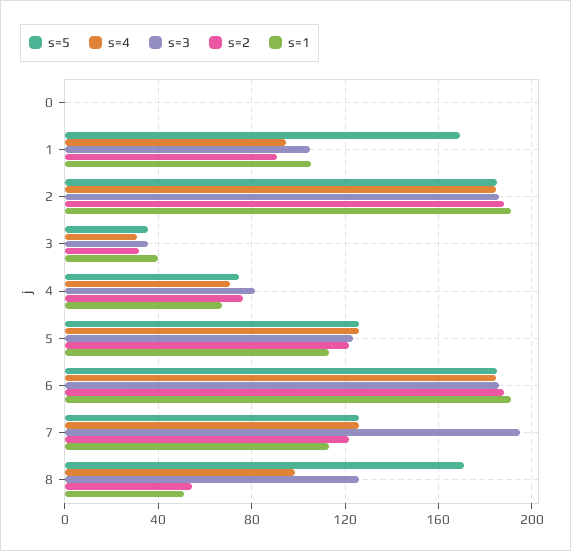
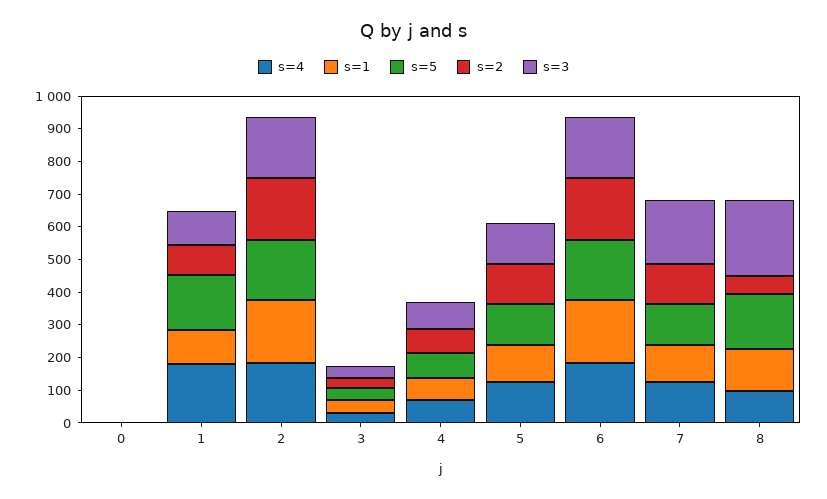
  {
    "s=5": {
      "0": 0,
      "1": 170,
      "2": 185,
      "3": 35,
      "4": 75,
      "5": 125,
      "6": 185,
      "7": 125,
      "8": 170
    },
    "s=4": {
      "0": 0,
-     "1": 95,
+     "1": 175,
      "2": 185,
      "3": 30,
      "4": 70,
      "5": 125,
      "6": 185,
      "7": 125,
      "8": 100
    },
    "s=3": {
      "0": 0,
      "1": 105,
      "2": 185,
      "3": 35,
      "4": 80,
      "5": 125,
      "6": 185,
      "7": 195,
-     "8": 125
+     "8": 225
    },
    "s=2": {
      "0": 0,
      "1": 90,
      "2": 190,
      "3": 30,
      "4": 75,
      "5": 120,
      "6": 190,
      "7": 120,
      "8": 55
    },
    "s=1": {
      "0": 0,
      "1": 105,
      "2": 190,
      "3": 40,
      "4": 65,
      "5": 115,
      "6": 190,
      "7": 115,
-     "8": 50
+     "8": 125
    }
  }

